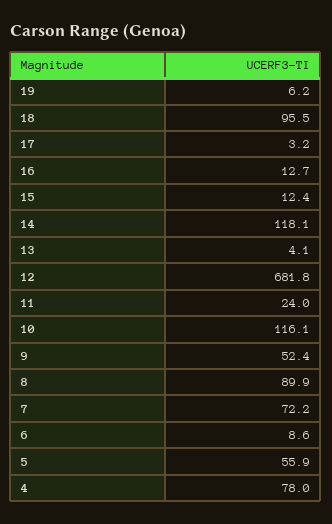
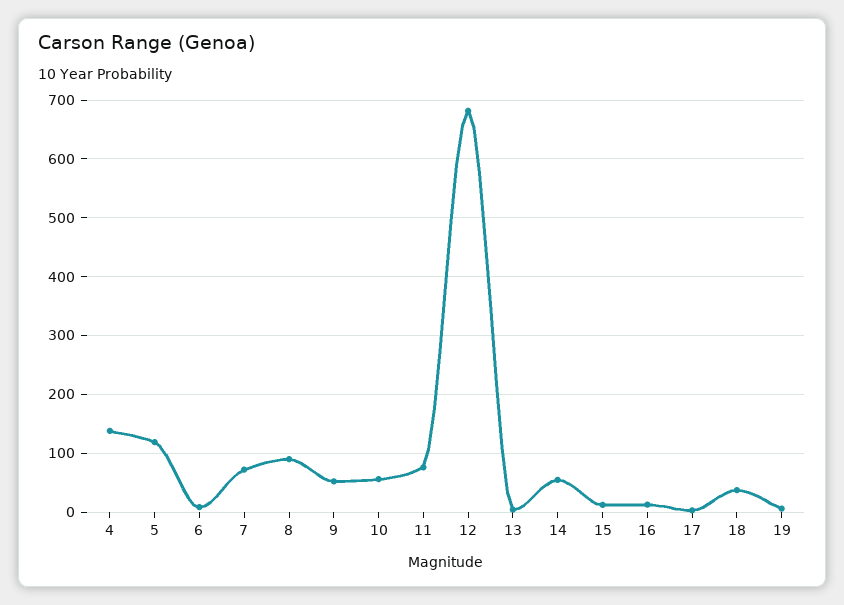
  {
    "19": 6.2,
-   "18": 95.5,
+   "18": 40,
    "17": 3.2,
    "16": 12.7,
    "15": 12.4,
-   "14": 118.1,
+   "14": 60,
    "13": 4.1,
    "12": 681.8,
-   "11": 24,
+   "11": 80,
-   "10": 116.1,
+   "10": 60,
    "9": 52.4,
    "8": 89.9,
    "7": 72.2,
    "6": 8.6,
-   "5": 55.9,
+   "5": 120,
-   "4": 78
+   "4": 140
  }

